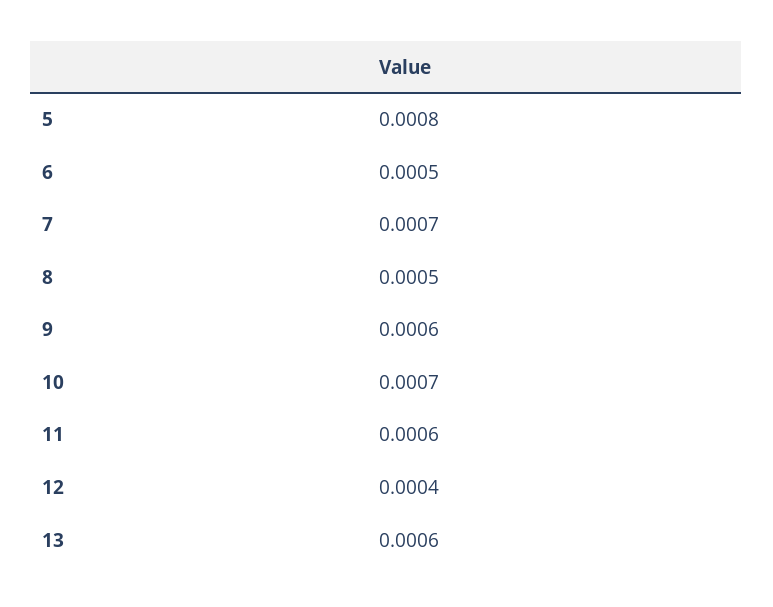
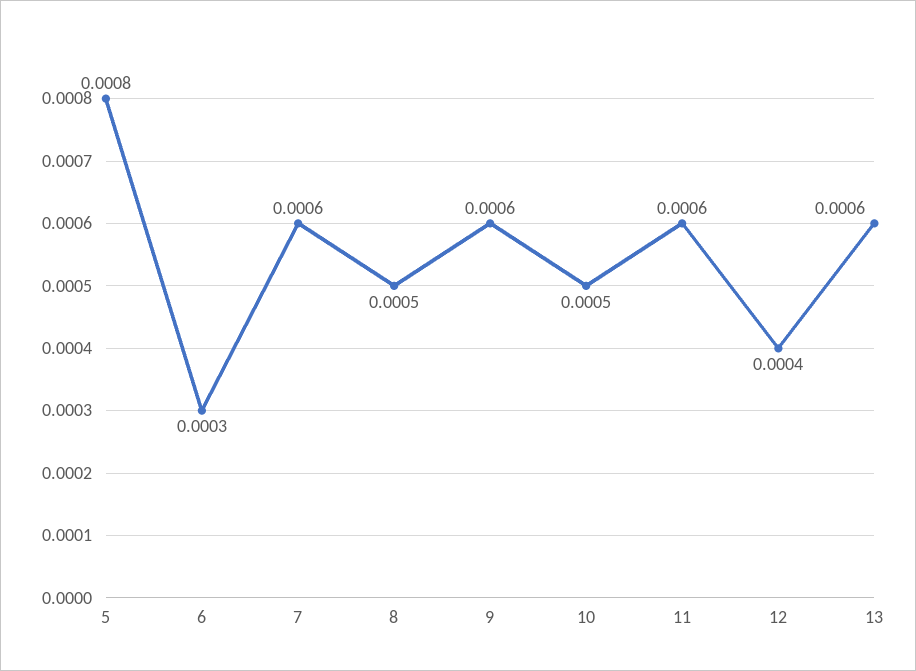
  {
    "5": 0.0008,
-   "6": 0.0005,
+   "6": 0.0003,
-   "7": 0.0007,
+   "7": 0.0006,
    "8": 0.0005,
    "9": 0.0006,
-   "10": 0.0007,
+   "10": 0.0005,
    "11": 0.0006,
    "12": 0.0004,
    "13": 0.0006
  }

